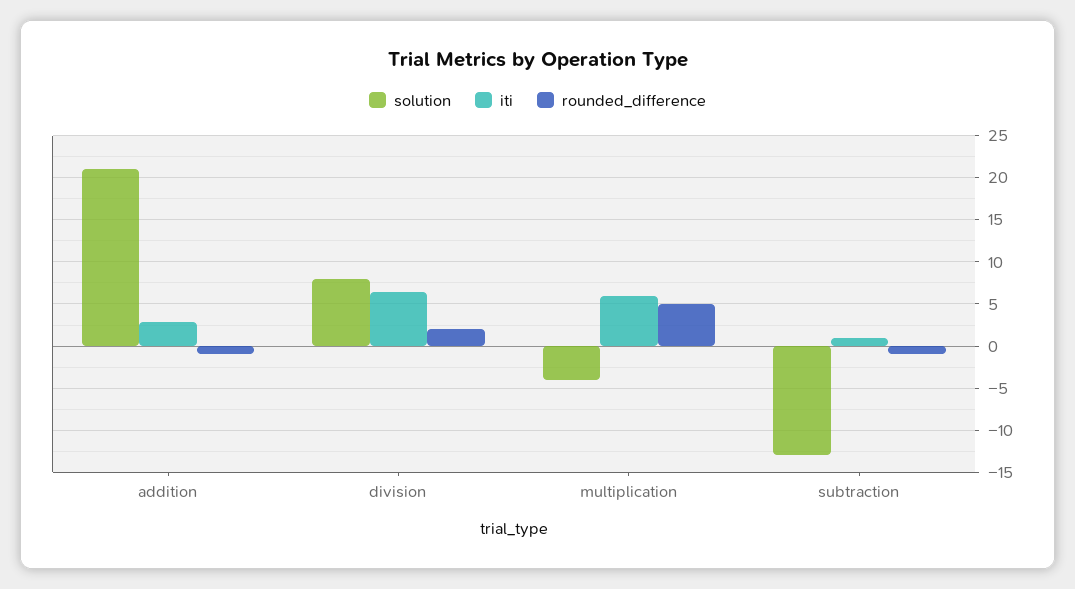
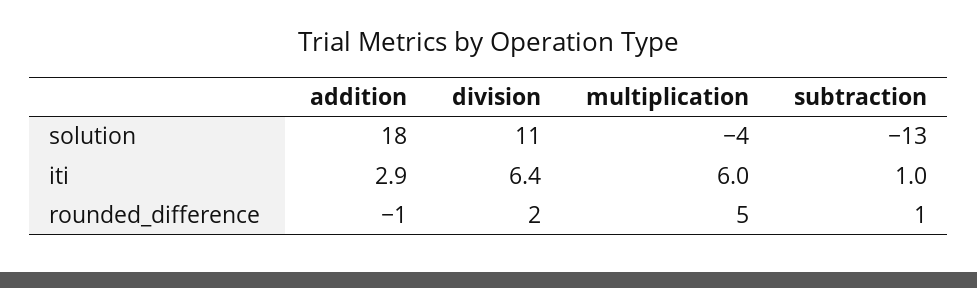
  {
    "solution": {
-     "addition": 21,
+     "addition": 18,
-     "division": 8,
+     "division": 11,
      "multiplication": -4,
      "subtraction": -13
    },
    "iti": {
      "addition": 2.9,
      "division": 6.4,
      "multiplication": 6,
      "subtraction": 1
    },
    "rounded_difference": {
      "addition": -1,
      "division": 2,
      "multiplication": 5,
-     "subtraction": -1
+     "subtraction": 1
    }
  }

